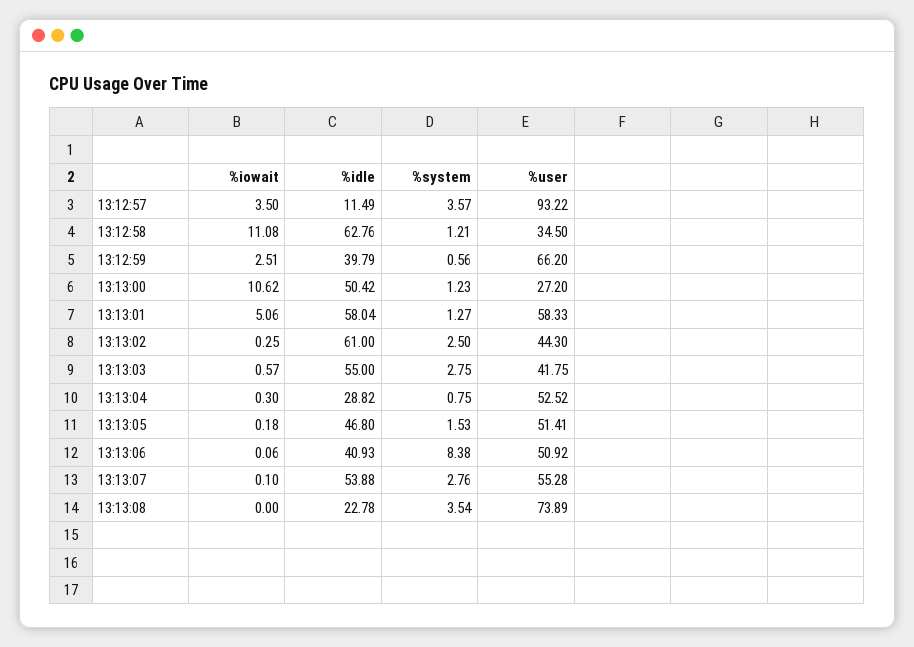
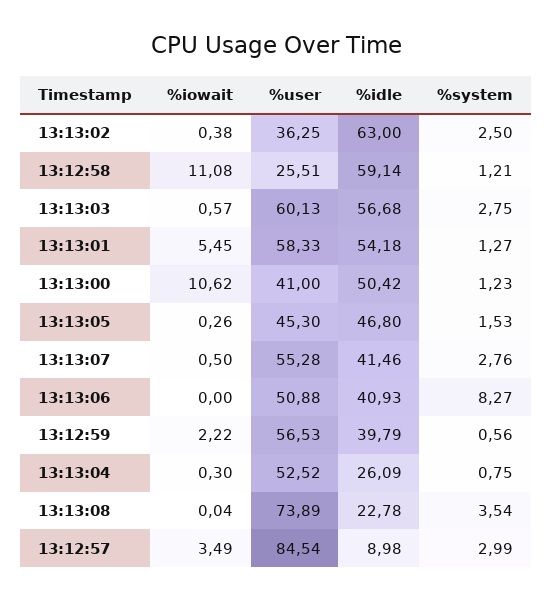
  {
    "%iowait": {
-     "13:12:57": 3.5,
+     "13:12:57": 3.49,
      "13:12:58": 11.08,
-     "13:12:59": 2.51,
+     "13:12:59": 2.22,
      "13:13:00": 10.62,
-     "13:13:01": 5.06,
+     "13:13:01": 5.45,
-     "13:13:02": 0.25,
+     "13:13:02": 0.38,
      "13:13:03": 0.57,
      "13:13:04": 0.3,
-     "13:13:05": 0.18,
+     "13:13:05": 0.26,
-     "13:13:06": 0.06,
+     "13:13:06": 0,
-     "13:13:07": 0.1,
+     "13:13:07": 0.5,
-     "13:13:08": 0
+     "13:13:08": 0.04
    },
    "%idle": {
-     "13:12:57": 11.49,
+     "13:12:57": 8.98,
-     "13:12:58": 62.76,
+     "13:12:58": 59.14,
      "13:12:59": 39.79,
      "13:13:00": 50.42,
-     "13:13:01": 58.04,
+     "13:13:01": 54.18,
-     "13:13:02": 61,
+     "13:13:02": 63,
-     "13:13:03": 55,
+     "13:13:03": 56.68,
-     "13:13:04": 28.82,
+     "13:13:04": 26.09,
      "13:13:05": 46.8,
      "13:13:06": 40.93,
-     "13:13:07": 53.88,
+     "13:13:07": 41.46,
      "13:13:08": 22.78
    },
    "%system": {
-     "13:12:57": 3.57,
+     "13:12:57": 2.99,
      "13:12:58": 1.21,
      "13:12:59": 0.56,
      "13:13:00": 1.23,
      "13:13:01": 1.27,
      "13:13:02": 2.5,
      "13:13:03": 2.75,
      "13:13:04": 0.75,
      "13:13:05": 1.53,
-     "13:13:06": 8.38,
+     "13:13:06": 8.27,
      "13:13:07": 2.76,
      "13:13:08": 3.54
    },
    "%user": {
-     "13:12:57": 93.22,
+     "13:12:57": 84.54,
-     "13:12:58": 34.5,
+     "13:12:58": 25.51,
-     "13:12:59": 66.2,
+     "13:12:59": 56.53,
-     "13:13:00": 27.2,
+     "13:13:00": 41,
      "13:13:01": 58.33,
-     "13:13:02": 44.3,
+     "13:13:02": 36.25,
-     "13:13:03": 41.75,
+     "13:13:03": 60.13,
      "13:13:04": 52.52,
-     "13:13:05": 51.41,
+     "13:13:05": 45.3,
-     "13:13:06": 50.92,
+     "13:13:06": 50.88,
      "13:13:07": 55.28,
      "13:13:08": 73.89
    }
  }

